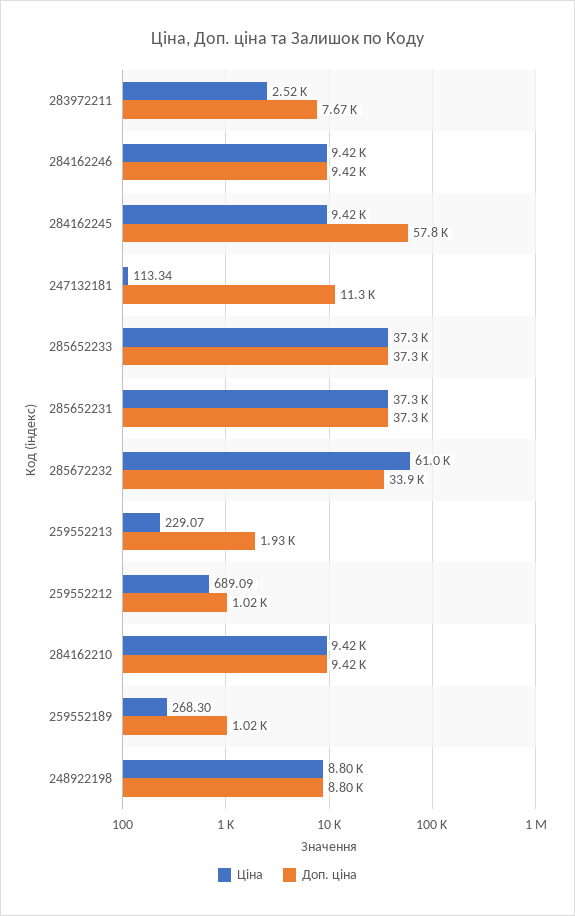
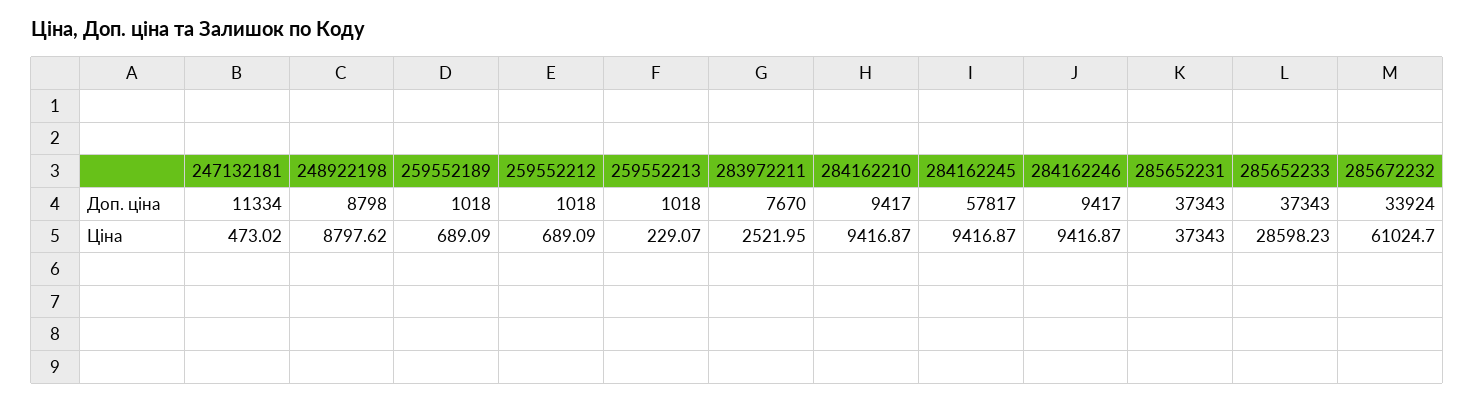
  {
    "Ціна": {
      "283972211": 2521.95,
      "284162246": 9416.87,
      "284162245": 9416.87,
-     "247132181": 113.34,
+     "247132181": 473.02,
-     "285652233": 37300,
+     "285652233": 28598.23,
      "285652231": 37343,
      "285672232": 61024.7,
      "259552213": 229.07,
      "259552212": 689.09,
      "284162210": 9416.87,
-     "259552189": 268.3,
+     "259552189": 689.09,
      "248922198": 8797.62
    },
    "Доп. ціна": {
      "283972211": 7670,
      "284162246": 9417,
      "284162245": 57817,
      "247132181": 11334,
      "285652233": 37343,
      "285652231": 37343,
      "285672232": 33924,
-     "259552213": 1930,
+     "259552213": 1018,
      "259552212": 1018,
      "284162210": 9417,
      "259552189": 1018,
      "248922198": 8798
    }
  }

